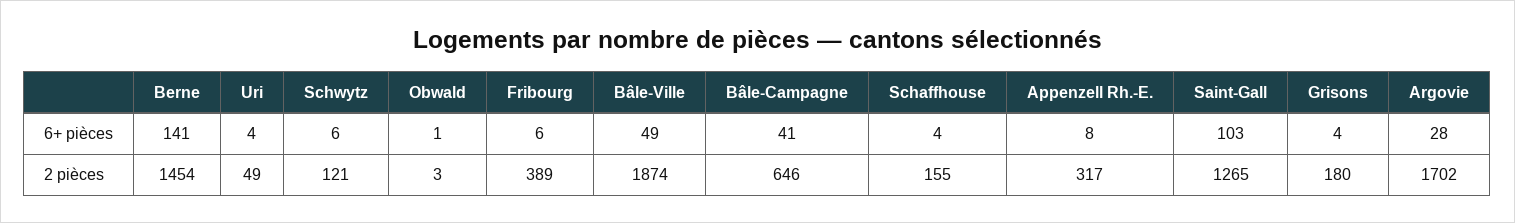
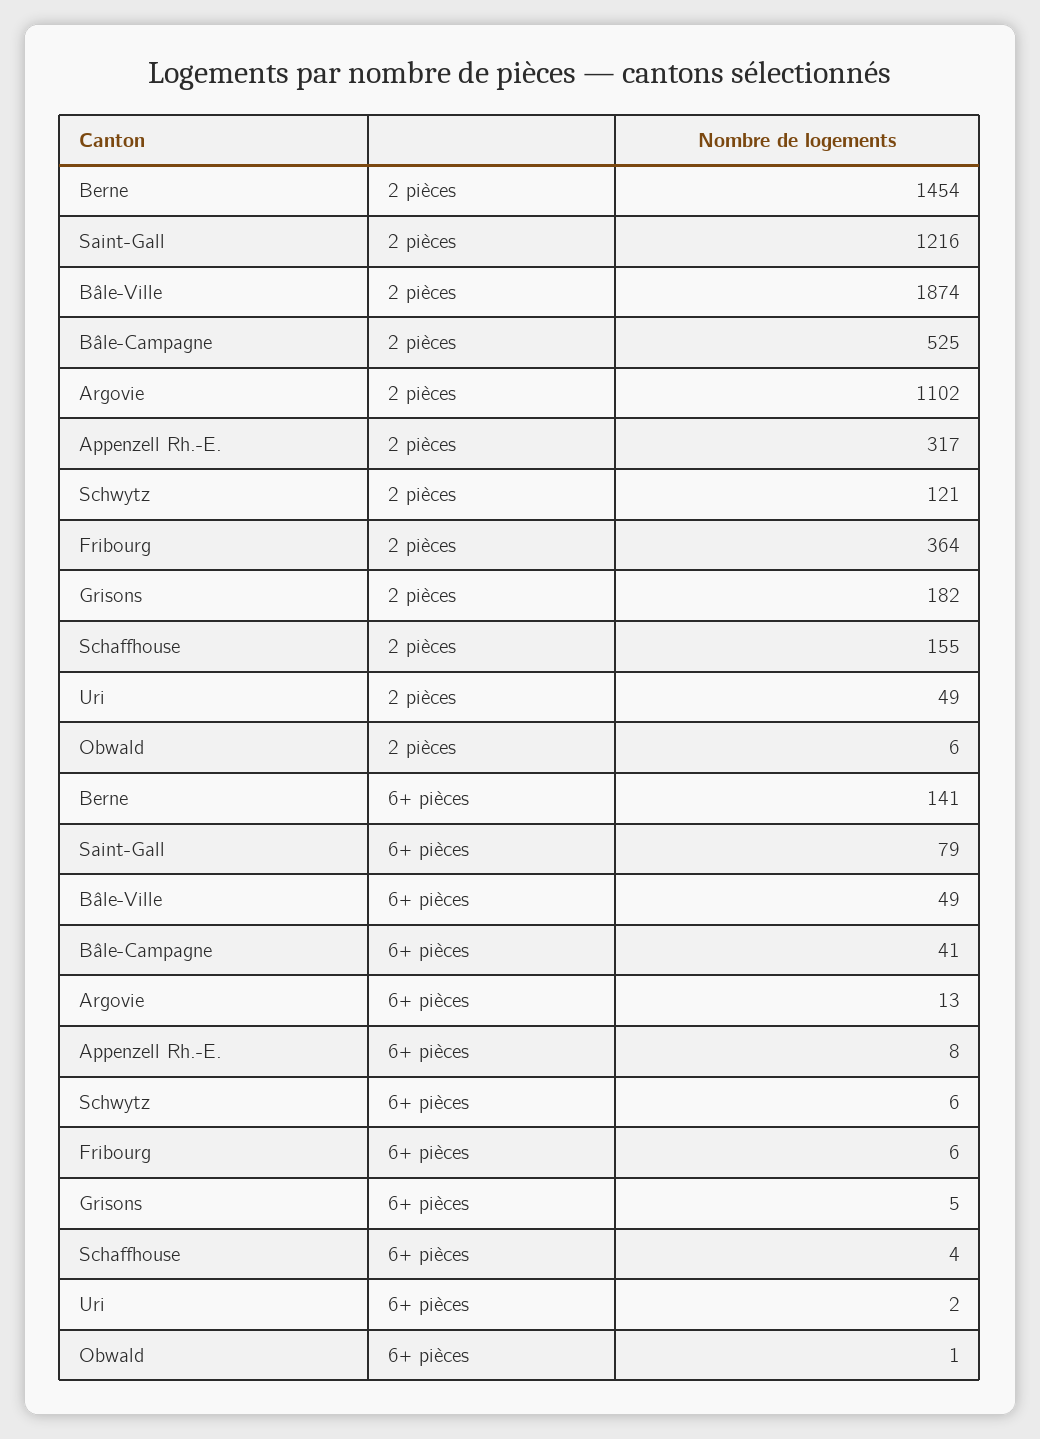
  {
    "Berne": {
      "6+ pièces": 141,
      "2 pièces": 1454
    },
    "Uri": {
-     "6+ pièces": 4,
+     "6+ pièces": 2,
      "2 pièces": 49
    },
    "Schwytz": {
      "6+ pièces": 6,
      "2 pièces": 121
    },
    "Obwald": {
      "6+ pièces": 1,
-     "2 pièces": 3
+     "2 pièces": 6
    },
    "Fribourg": {
      "6+ pièces": 6,
-     "2 pièces": 389
+     "2 pièces": 364
    },
    "Bâle-Ville": {
      "6+ pièces": 49,
      "2 pièces": 1874
    },
    "Bâle-Campagne": {
      "6+ pièces": 41,
-     "2 pièces": 646
+     "2 pièces": 525
    },
    "Schaffhouse": {
      "6+ pièces": 4,
      "2 pièces": 155
    },
    "Appenzell Rh.-E.": {
      "6+ pièces": 8,
      "2 pièces": 317
    },
    "Saint-Gall": {
-     "6+ pièces": 103,
+     "6+ pièces": 79,
-     "2 pièces": 1265
+     "2 pièces": 1216
    },
    "Grisons": {
-     "6+ pièces": 4,
+     "6+ pièces": 5,
-     "2 pièces": 180
+     "2 pièces": 182
    },
    "Argovie": {
-     "6+ pièces": 28,
+     "6+ pièces": 13,
-     "2 pièces": 1702
+     "2 pièces": 1102
    }
  }

